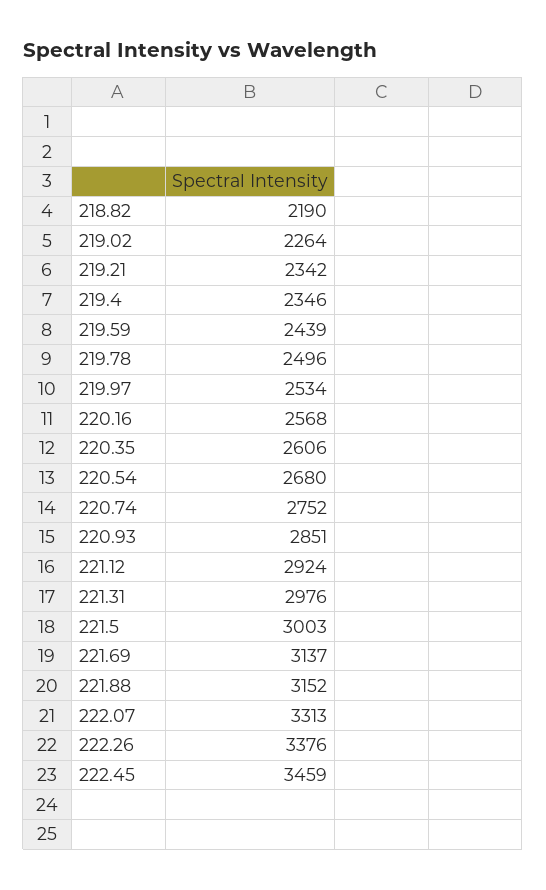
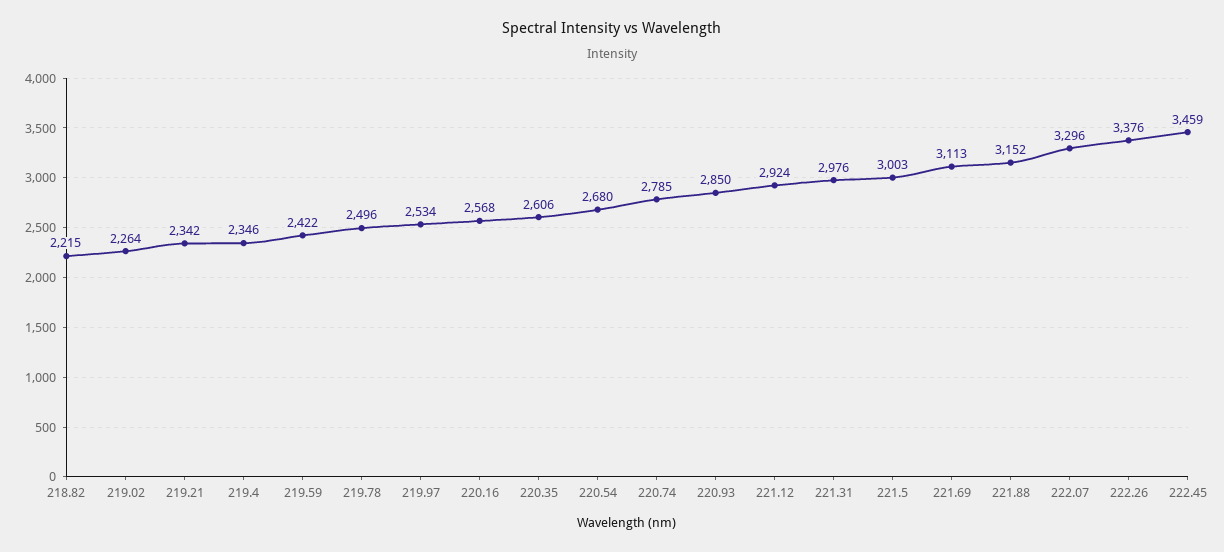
  {
-   "218.82": 2190,
+   "218.82": 2215,
    "219.02": 2264,
    "219.21": 2342,
    "219.4": 2346,
-   "219.59": 2439,
+   "219.59": 2422,
    "219.78": 2496,
    "219.97": 2534,
    "220.16": 2568,
    "220.35": 2606,
    "220.54": 2680,
-   "220.74": 2752,
+   "220.74": 2785,
-   "220.93": 2851,
+   "220.93": 2850,
    "221.12": 2924,
    "221.31": 2976,
    "221.5": 3003,
-   "221.69": 3137,
+   "221.69": 3113,
    "221.88": 3152,
-   "222.07": 3313,
+   "222.07": 3296,
    "222.26": 3376,
    "222.45": 3459
  }

